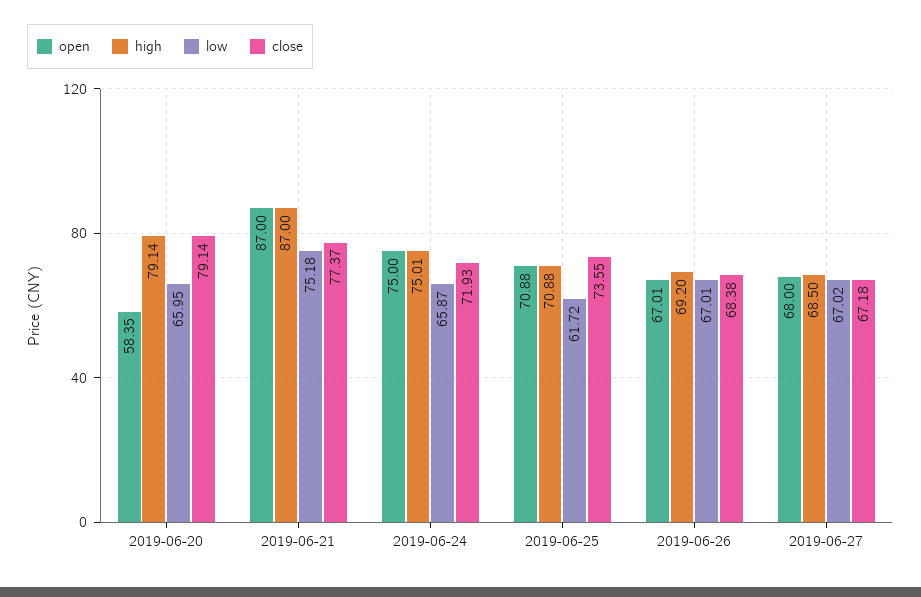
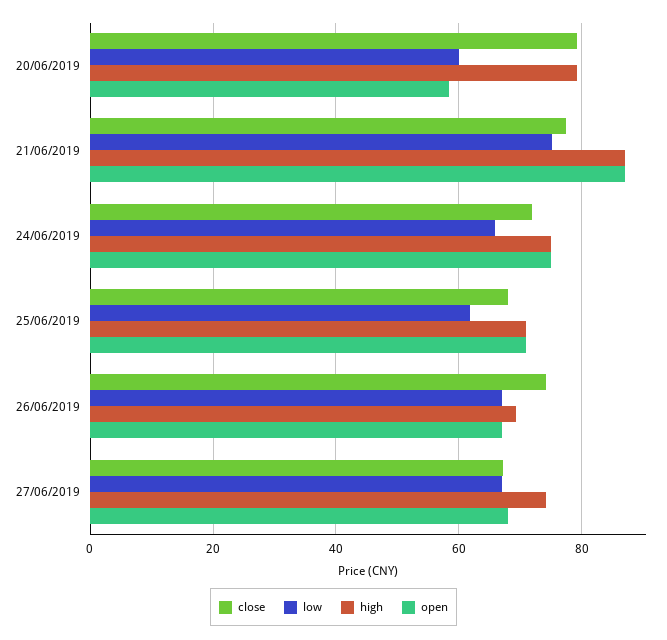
  {
    "open": {
      "2019-06-20": 58.35,
      "2019-06-21": 87,
      "2019-06-24": 75,
      "2019-06-25": 70.88,
      "2019-06-26": 67.01,
      "2019-06-27": 68
    },
    "high": {
      "2019-06-20": 79.14,
      "2019-06-21": 87,
      "2019-06-24": 75.01,
      "2019-06-25": 70.88,
      "2019-06-26": 69.2,
-     "2019-06-27": 68.5
+     "2019-06-27": 74
    },
    "low": {
-     "2019-06-20": 65.95,
+     "2019-06-20": 60,
      "2019-06-21": 75.18,
      "2019-06-24": 65.87,
      "2019-06-25": 61.72,
      "2019-06-26": 67.01,
      "2019-06-27": 67.02
    },
    "close": {
      "2019-06-20": 79.14,
      "2019-06-21": 77.37,
      "2019-06-24": 71.93,
-     "2019-06-25": 73.55,
+     "2019-06-25": 68,
-     "2019-06-26": 68.38,
+     "2019-06-26": 74,
      "2019-06-27": 67.18
    }
  }

